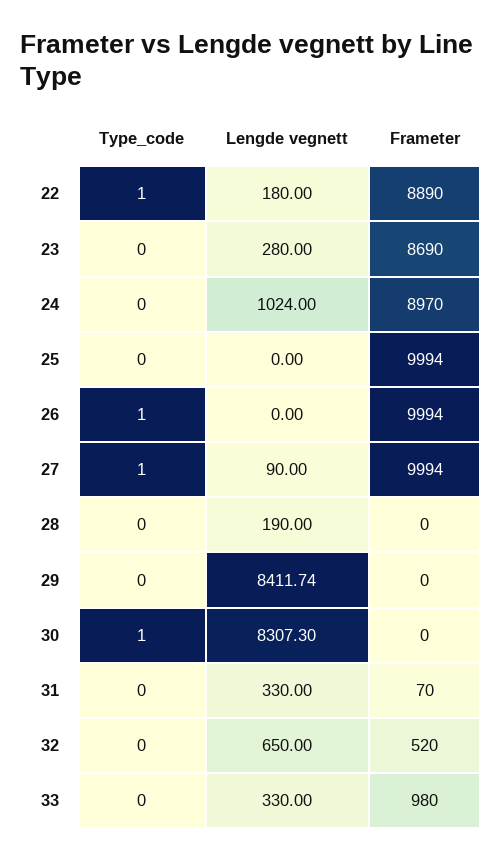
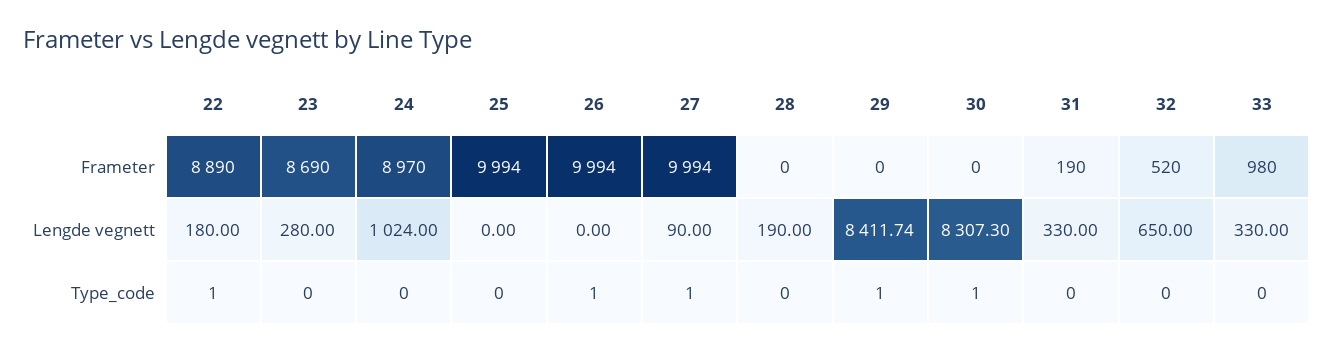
  {
    "Type_code": {
      "22": 1,
      "23": 0,
      "24": 0,
      "25": 0,
      "26": 1,
      "27": 1,
      "28": 0,
-     "29": 0,
+     "29": 1,
      "30": 1,
      "31": 0,
      "32": 0,
      "33": 0
    },
    "Lengde vegnett": {
      "22": 180,
      "23": 280,
      "24": 1024,
      "25": 0,
      "26": 0,
      "27": 90,
      "28": 190,
      "29": 8411.74,
      "30": 8307.3,
      "31": 330,
      "32": 650,
      "33": 330
    },
    "Frameter": {
      "22": 8890,
      "23": 8690,
      "24": 8970,
      "25": 9994,
      "26": 9994,
      "27": 9994,
      "28": 0,
      "29": 0,
      "30": 0,
-     "31": 70,
+     "31": 190,
      "32": 520,
      "33": 980
    }
  }

